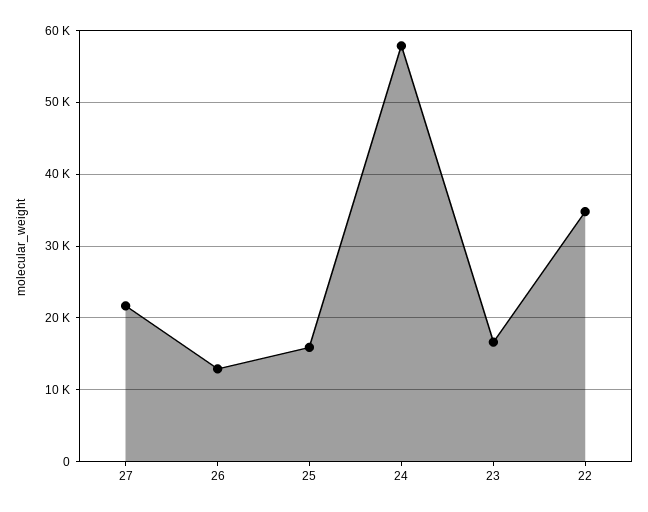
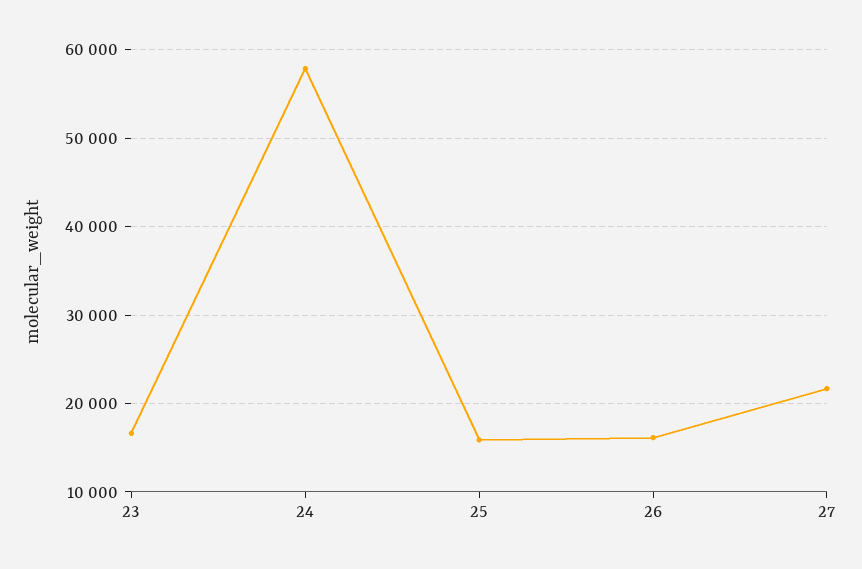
  {
    "27": 22000,
-   "26": 13000,
+   "26": 16000,
    "25": 16000,
    "24": 58000,
-   "23": 17000,
+   "23": 17000
-   "22": 35000
  }

